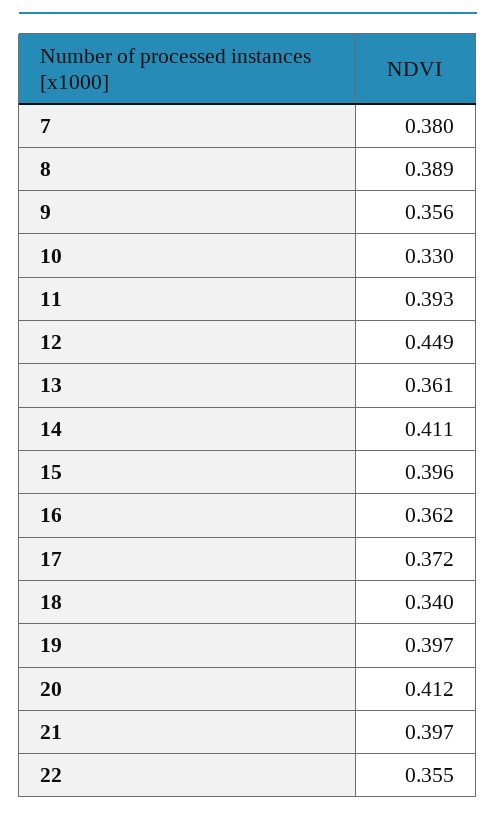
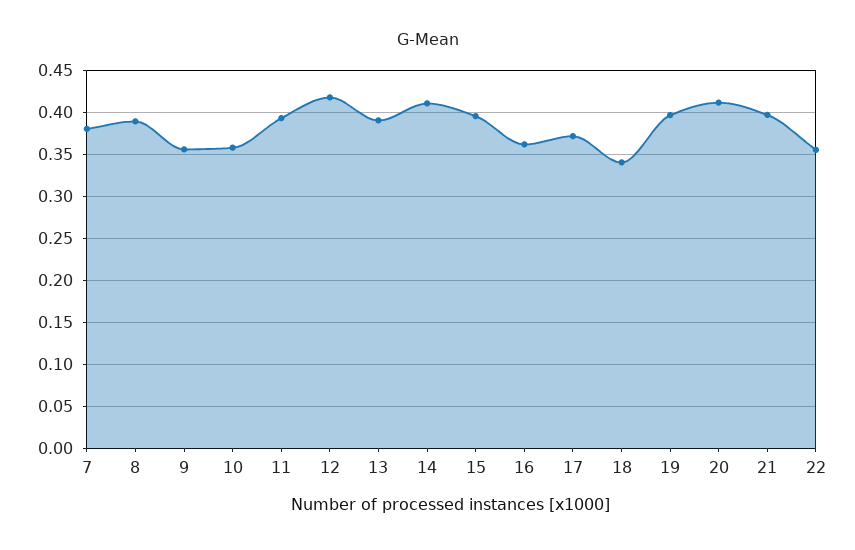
  {
    "7": 0.38,
    "8": 0.389,
    "9": 0.356,
-   "10": 0.33,
+   "10": 0.36,
    "11": 0.393,
-   "12": 0.449,
+   "12": 0.42,
-   "13": 0.361,
+   "13": 0.39,
    "14": 0.411,
    "15": 0.396,
    "16": 0.362,
    "17": 0.372,
    "18": 0.34,
    "19": 0.397,
    "20": 0.412,
    "21": 0.397,
    "22": 0.355
  }

